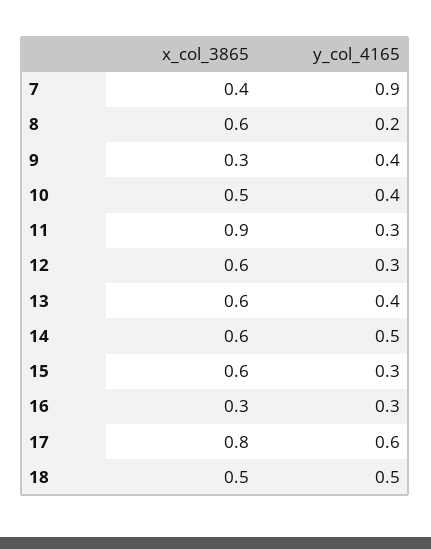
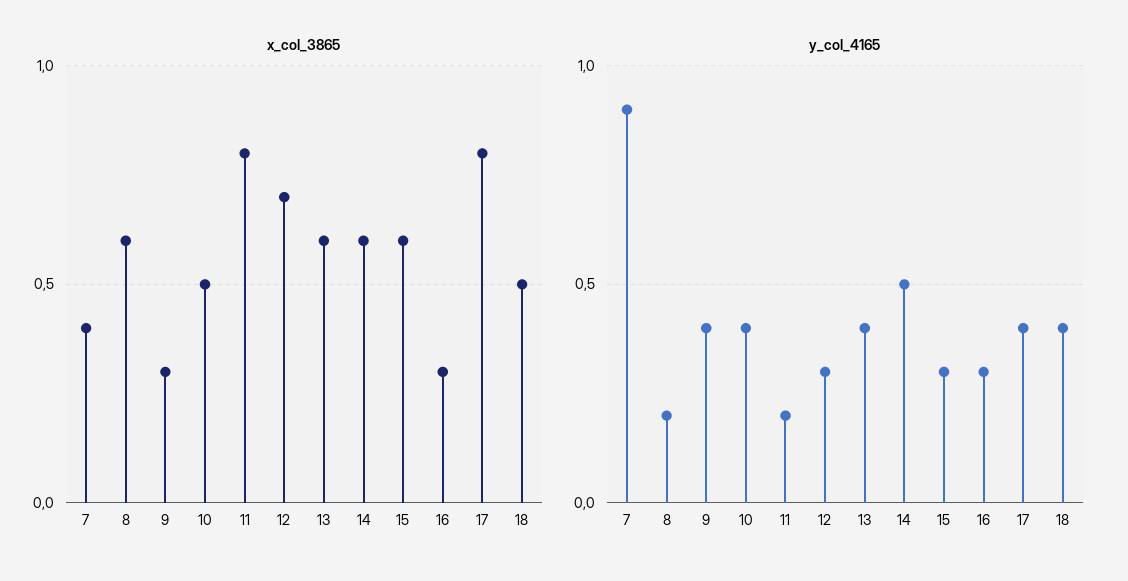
  {
    "x_col_3865": {
      "7": 0.4,
      "8": 0.6,
      "9": 0.3,
      "10": 0.5,
-     "11": 0.9,
+     "11": 0.8,
-     "12": 0.6,
+     "12": 0.7,
      "13": 0.6,
      "14": 0.6,
      "15": 0.6,
      "16": 0.3,
      "17": 0.8,
      "18": 0.5
    },
    "y_col_4165": {
      "7": 0.9,
      "8": 0.2,
      "9": 0.4,
      "10": 0.4,
-     "11": 0.3,
+     "11": 0.2,
      "12": 0.3,
      "13": 0.4,
      "14": 0.5,
      "15": 0.3,
      "16": 0.3,
-     "17": 0.6,
+     "17": 0.4,
-     "18": 0.5
+     "18": 0.4
    }
  }

